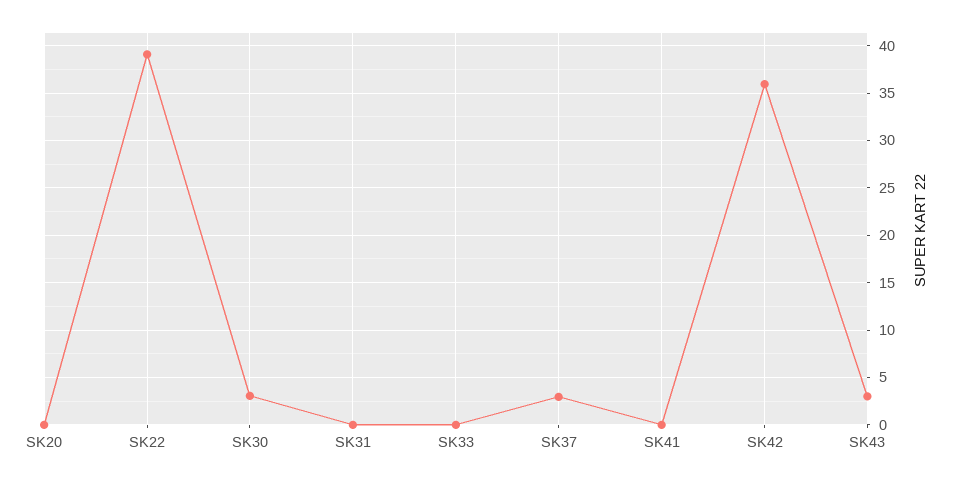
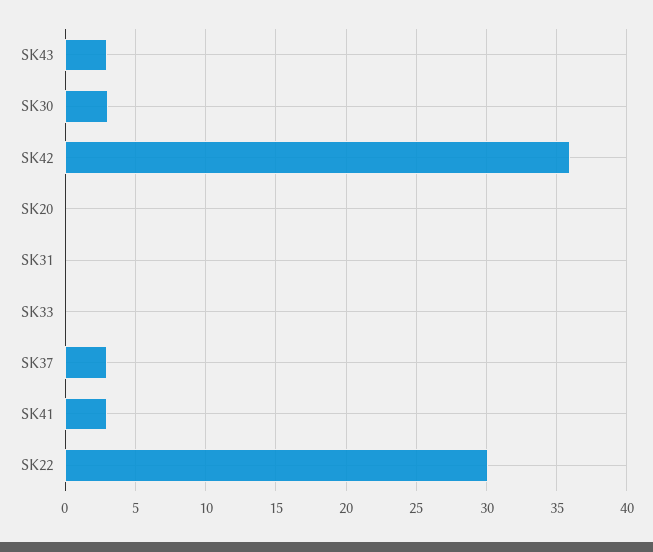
  {
    "SK20": 0,
-   "SK22": 39,
+   "SK22": 30,
    "SK30": 3,
    "SK31": 0,
    "SK33": 0,
    "SK37": 3,
-   "SK41": 0,
+   "SK41": 3,
    "SK42": 36,
    "SK43": 3
  }

